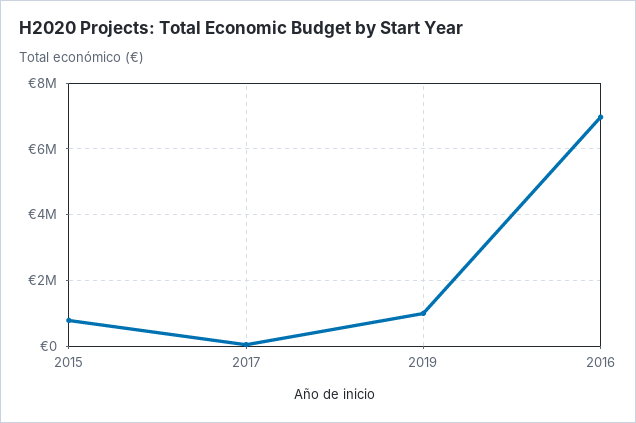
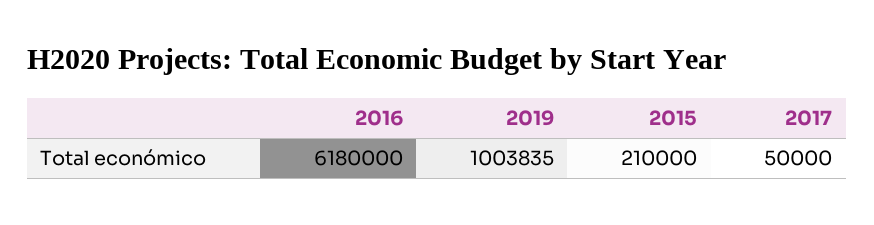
  {
-   "2015": 800000,
+   "2015": 210000,
    "2017": 50000,
    "2019": 1003835,
-   "2016": 7000000
+   "2016": 6180000
  }

